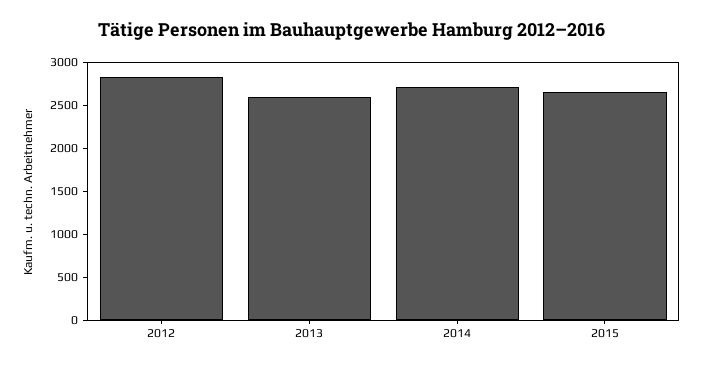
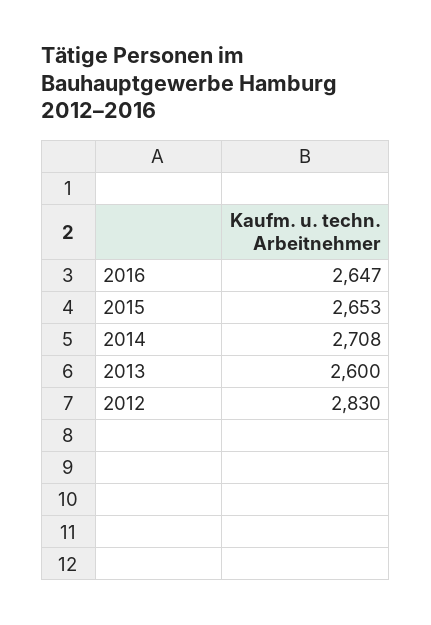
  {
    "2012": 2830,
    "2013": 2600,
    "2014": 2708,
-   "2015": 2653
+   "2015": 2653,
+   "2016": 2647
  }

